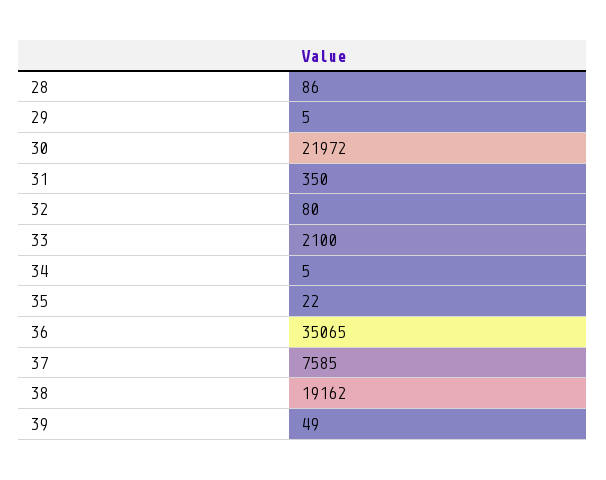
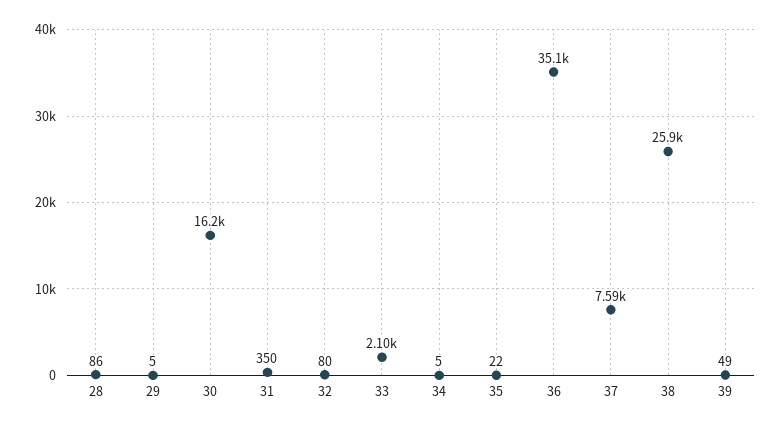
  {
    "28": 86,
    "29": 5,
-   "30": 21972,
+   "30": 16200,
    "31": 350,
    "32": 80,
    "33": 2100,
    "34": 5,
    "35": 22,
    "36": 35065,
    "37": 7585,
-   "38": 19162,
+   "38": 25900,
    "39": 49
  }

